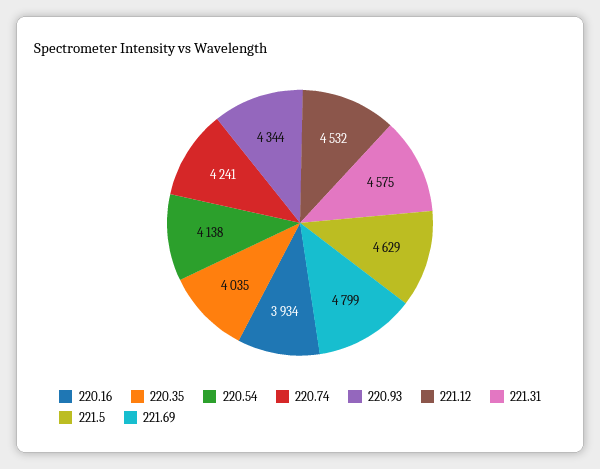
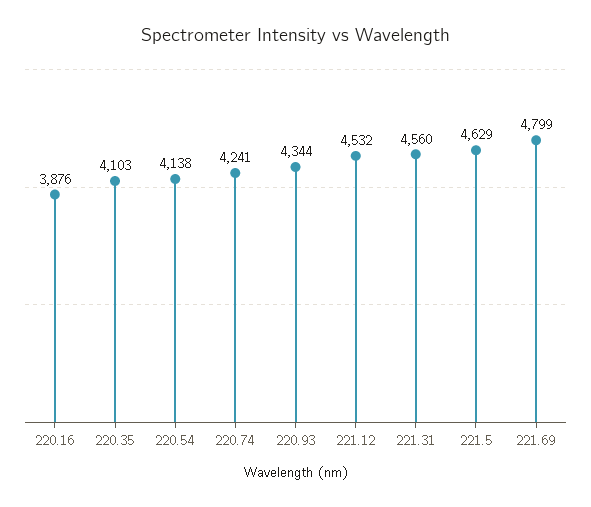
  {
-   "220.16": 3934,
+   "220.16": 3876,
-   "220.35": 4035,
+   "220.35": 4103,
    "220.54": 4138,
    "220.74": 4241,
    "220.93": 4344,
    "221.12": 4532,
-   "221.31": 4575,
+   "221.31": 4560,
    "221.5": 4629,
    "221.69": 4799
  }

